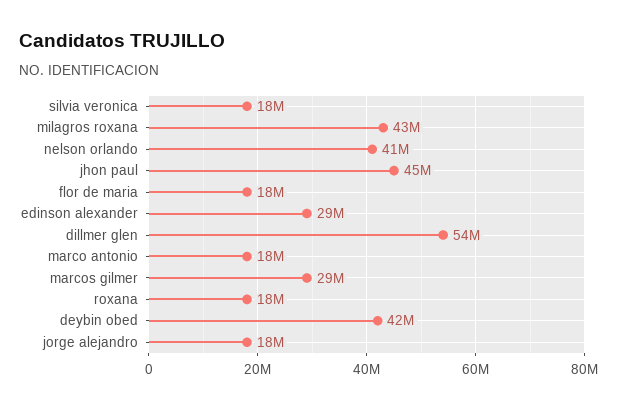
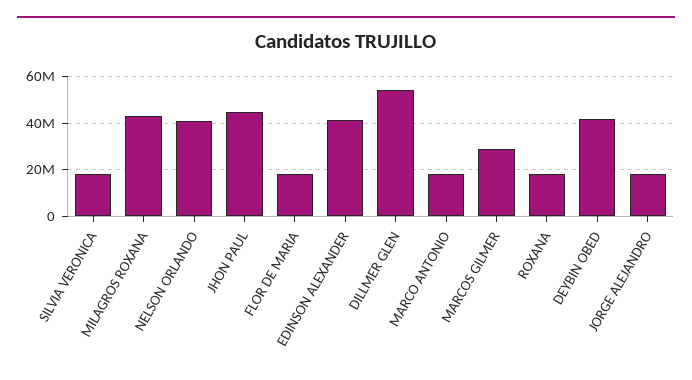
  {
    "silvia veronica": 18000000,
    "milagros roxana": 43000000,
    "nelson orlando": 41000000,
    "jhon paul": 45000000,
    "flor de maria": 18000000,
-   "edinson alexander": 29000000,
+   "edinson alexander": 40000000,
    "dillmer glen": 54000000,
    "marco antonio": 18000000,
    "marcos gilmer": 29000000,
    "roxana": 18000000,
    "deybin obed": 42000000,
    "jorge alejandro": 18000000
  }

